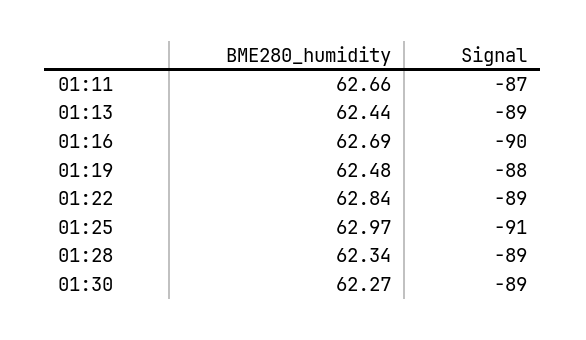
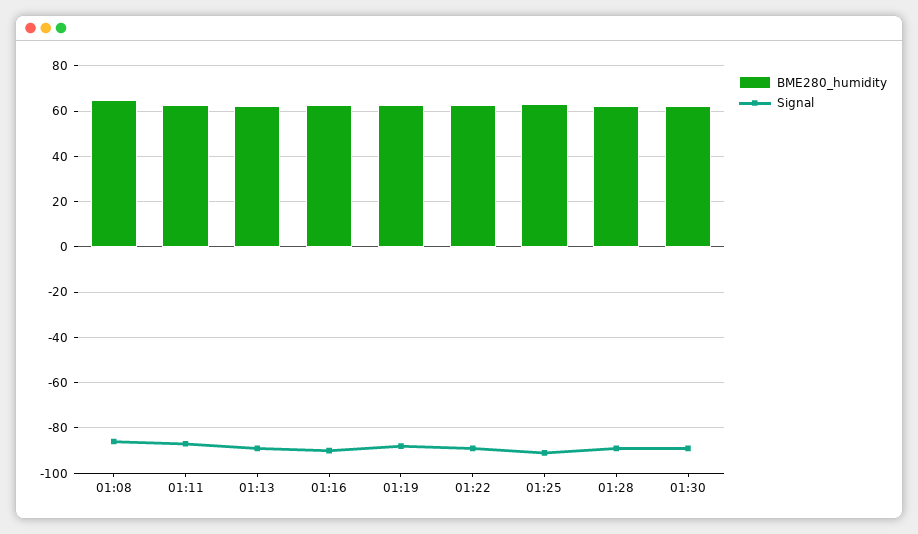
  {
    "BME280_humidity": {
      "01:11": 62.66,
      "01:13": 62.44,
      "01:16": 62.69,
      "01:19": 62.48,
      "01:22": 62.84,
      "01:25": 62.97,
      "01:28": 62.34,
-     "01:30": 62.27
+     "01:30": 62.27,
+     "01:08": 65
    },
    "Signal": {
      "01:11": -87,
      "01:13": -89,
      "01:16": -90,
      "01:19": -88,
      "01:22": -89,
      "01:25": -91,
      "01:28": -89,
-     "01:30": -89
+     "01:30": -89,
+     "01:08": -85
    }
  }

